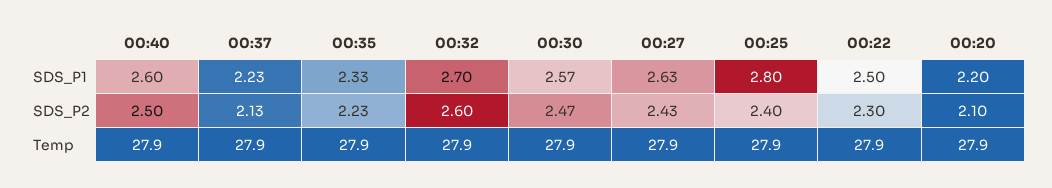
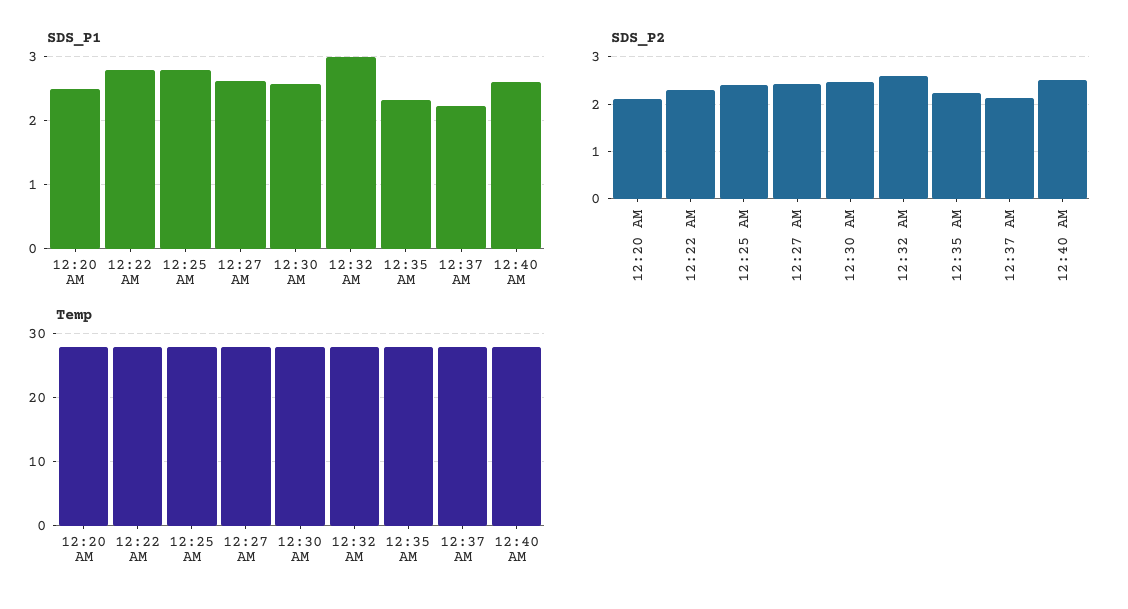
  {
    "SDS_P1": {
      "00:40": 2.6,
      "00:37": 2.23,
      "00:35": 2.33,
-     "00:32": 2.7,
+     "00:32": 3,
      "00:30": 2.57,
      "00:27": 2.63,
      "00:25": 2.8,
-     "00:22": 2.5,
+     "00:22": 2.8,
-     "00:20": 2.2
+     "00:20": 2.5
    },
    "SDS_P2": {
      "00:40": 2.5,
      "00:37": 2.13,
      "00:35": 2.23,
      "00:32": 2.6,
      "00:30": 2.47,
      "00:27": 2.43,
      "00:25": 2.4,
      "00:22": 2.3,
      "00:20": 2.1
    },
    "Temp": {
      "00:40": 27.9,
      "00:37": 27.9,
      "00:35": 27.9,
      "00:32": 27.9,
      "00:30": 27.9,
      "00:27": 27.9,
      "00:25": 27.9,
      "00:22": 27.9,
      "00:20": 27.9
    }
  }

